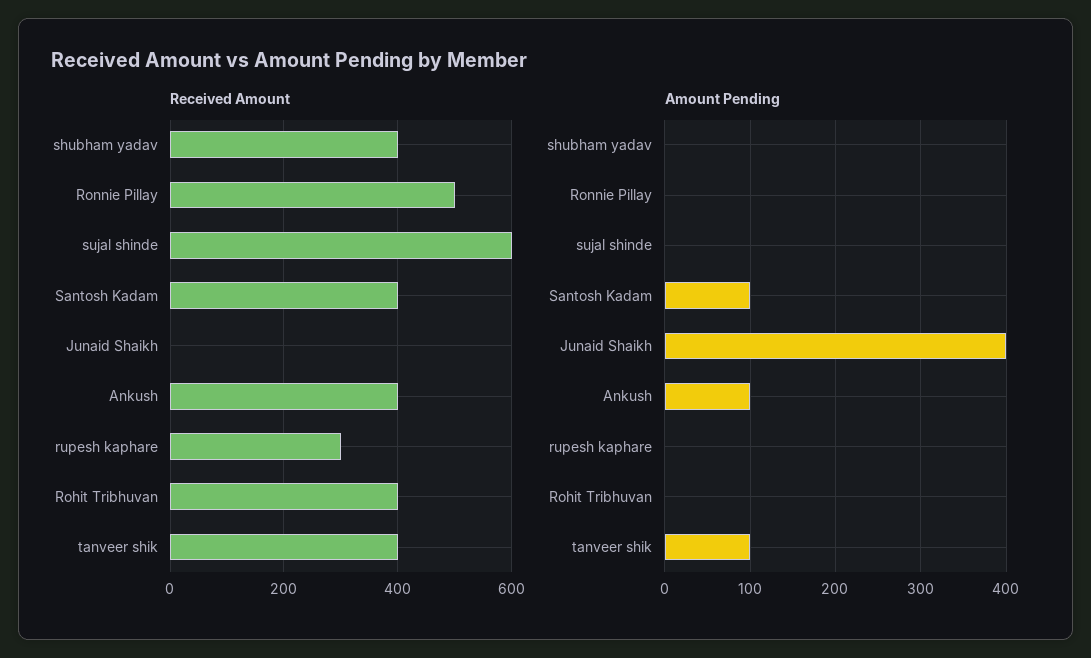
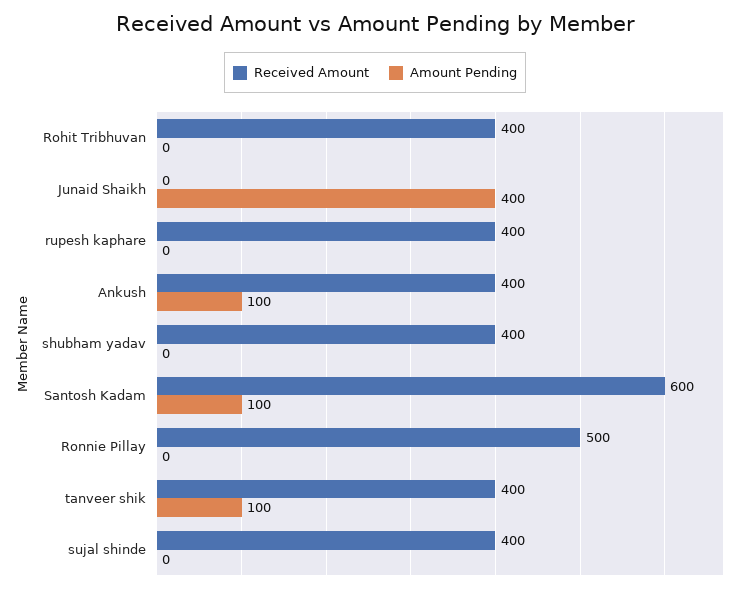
  {
    "Received Amount": {
      "shubham yadav": 400,
      "Ronnie Pillay": 500,
-     "sujal shinde": 600,
+     "sujal shinde": 400,
-     "Santosh Kadam": 400,
+     "Santosh Kadam": 600,
      "Junaid Shaikh": 0,
      "Ankush": 400,
-     "rupesh kaphare": 300,
+     "rupesh kaphare": 400,
      "Rohit Tribhuvan": 400,
      "tanveer shik": 400
    },
    "Amount Pending": {
      "shubham yadav": 0,
      "Ronnie Pillay": 0,
      "sujal shinde": 0,
      "Santosh Kadam": 100,
      "Junaid Shaikh": 400,
      "Ankush": 100,
      "rupesh kaphare": 0,
      "Rohit Tribhuvan": 0,
      "tanveer shik": 100
    }
  }

